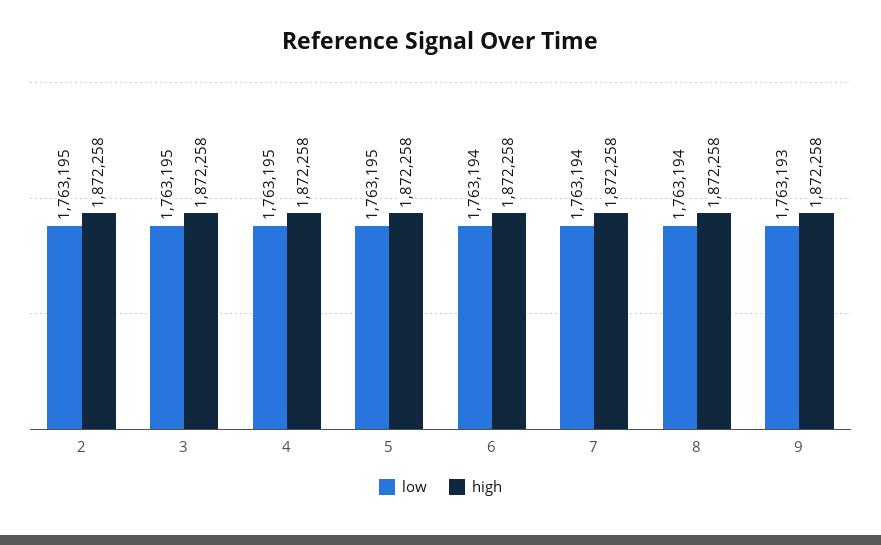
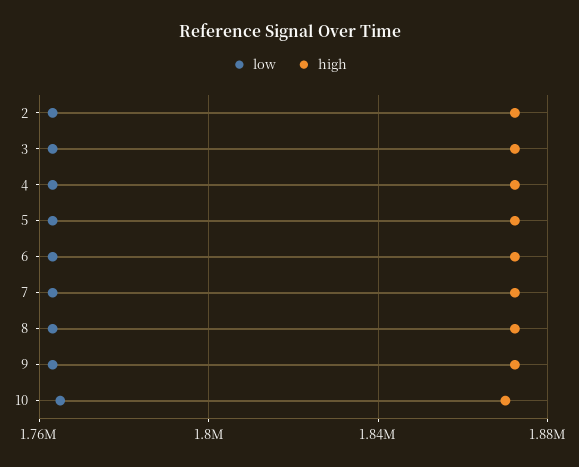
  {
    "low": {
      "2": 1763195,
      "3": 1763195,
      "4": 1763195,
      "5": 1763195,
      "6": 1763194,
      "7": 1763194,
      "8": 1763194,
-     "9": 1763193
+     "9": 1763193,
+     "10": 1765000
    },
    "high": {
      "2": 1872258,
      "3": 1872258,
      "4": 1872258,
      "5": 1872258,
      "6": 1872258,
      "7": 1872258,
      "8": 1872258,
-     "9": 1872258
+     "9": 1872258,
+     "10": 1870000
    }
  }

